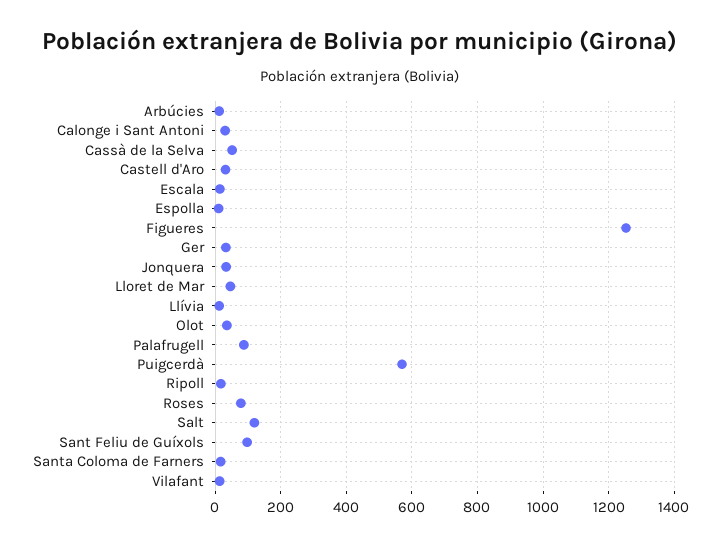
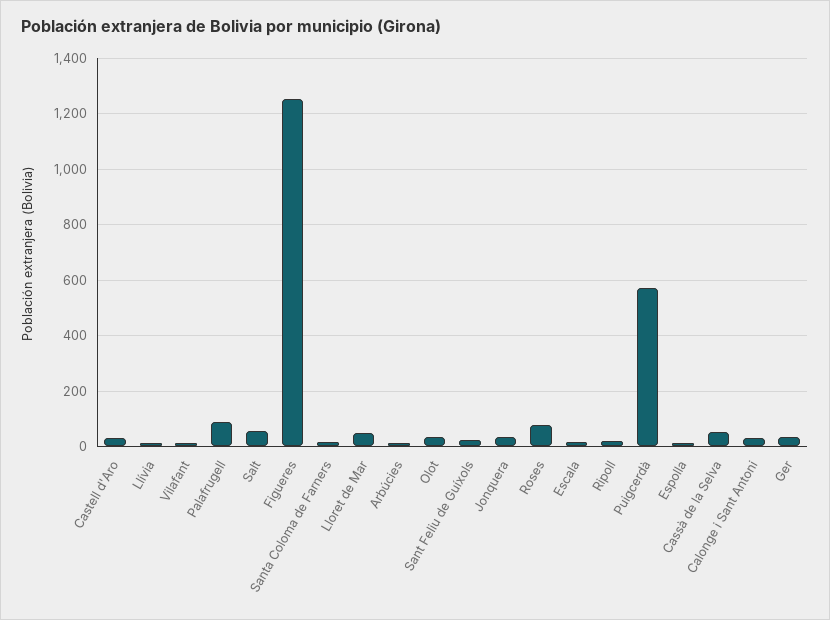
  {
    "Arbúcies": 20,
    "Calonge i Sant Antoni": 40,
    "Cassà de la Selva": 60,
    "Castell d'Aro": 40,
    "Escala": 20,
    "Espolla": 20,
    "Figueres": 1260,
    "Ger": 40,
    "Jonquera": 40,
    "Lloret de Mar": 40,
    "Llívia": 20,
    "Olot": 40,
    "Palafrugell": 80,
    "Puigcerdà": 580,
    "Ripoll": 20,
    "Roses": 80,
-   "Salt": 120,
+   "Salt": 50,
-   "Sant Feliu de Guíxols": 100,
+   "Sant Feliu de Guíxols": 25,
    "Santa Coloma de Farners": 20,
    "Vilafant": 20
  }

